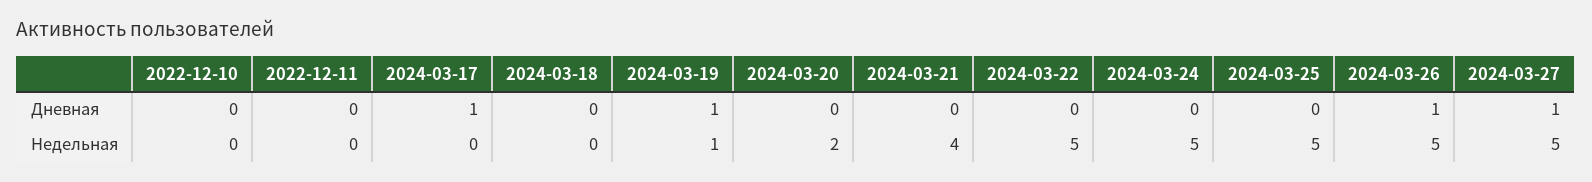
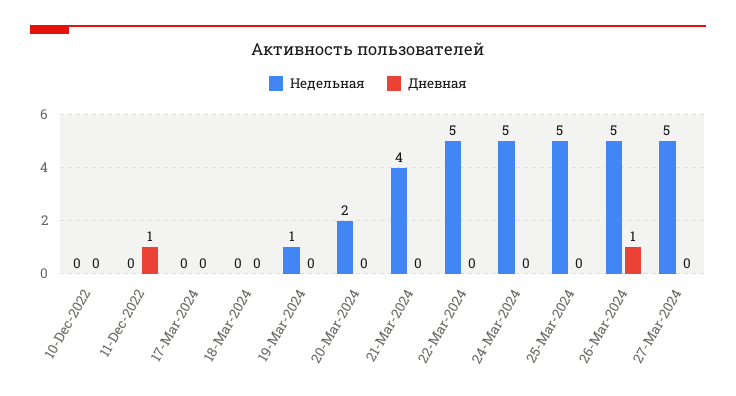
  {
    "Дневная": {
      "2022-12-10": 0,
-     "2022-12-11": 0,
+     "2022-12-11": 1,
-     "2024-03-17": 1,
+     "2024-03-17": 0,
      "2024-03-18": 0,
-     "2024-03-19": 1,
+     "2024-03-19": 0,
      "2024-03-20": 0,
      "2024-03-21": 0,
      "2024-03-22": 0,
      "2024-03-24": 0,
      "2024-03-25": 0,
      "2024-03-26": 1,
-     "2024-03-27": 1
+     "2024-03-27": 0
    },
    "Недельная": {
      "2022-12-10": 0,
      "2022-12-11": 0,
      "2024-03-17": 0,
      "2024-03-18": 0,
      "2024-03-19": 1,
      "2024-03-20": 2,
      "2024-03-21": 4,
      "2024-03-22": 5,
      "2024-03-24": 5,
      "2024-03-25": 5,
      "2024-03-26": 5,
      "2024-03-27": 5
    }
  }

